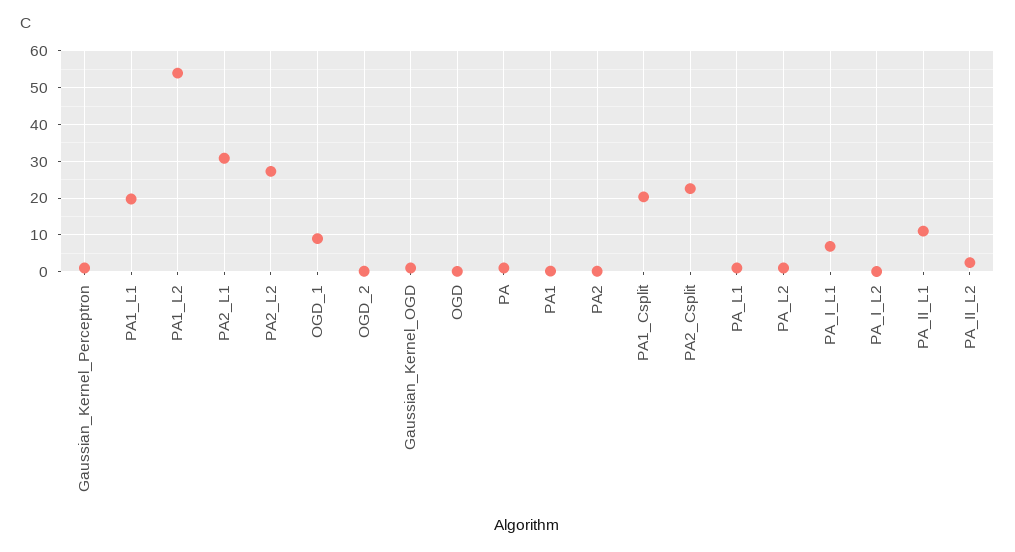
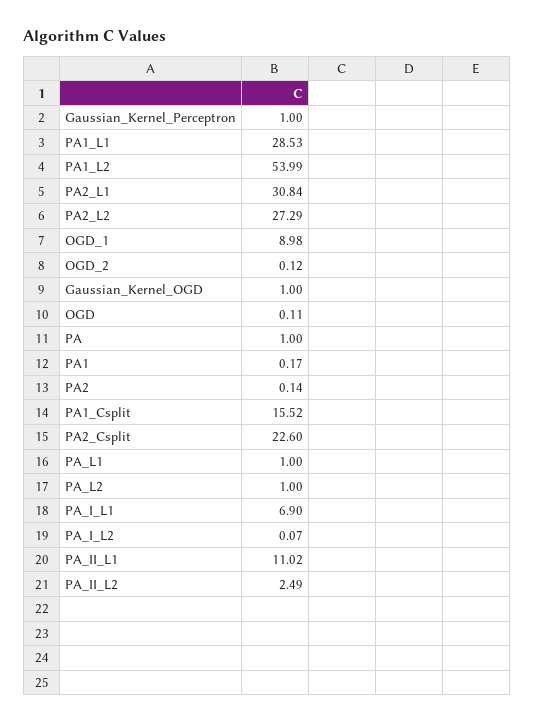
  {
    "Gaussian_Kernel_Perceptron": 1,
-   "PA1_L1": 20,
+   "PA1_L1": 28.53,
    "PA1_L2": 53.99,
    "PA2_L1": 30.84,
    "PA2_L2": 27.29,
    "OGD_1": 8.98,
    "OGD_2": 0.12,
    "Gaussian_Kernel_OGD": 1,
    "OGD": 0.11,
    "PA": 1,
    "PA1": 0.17,
    "PA2": 0.14,
-   "PA1_Csplit": 20,
+   "PA1_Csplit": 15.52,
    "PA2_Csplit": 22.6,
    "PA_L1": 1,
    "PA_L2": 1,
    "PA_I_L1": 6.9,
    "PA_I_L2": 0.07,
    "PA_II_L1": 11.02,
    "PA_II_L2": 2.49
  }

